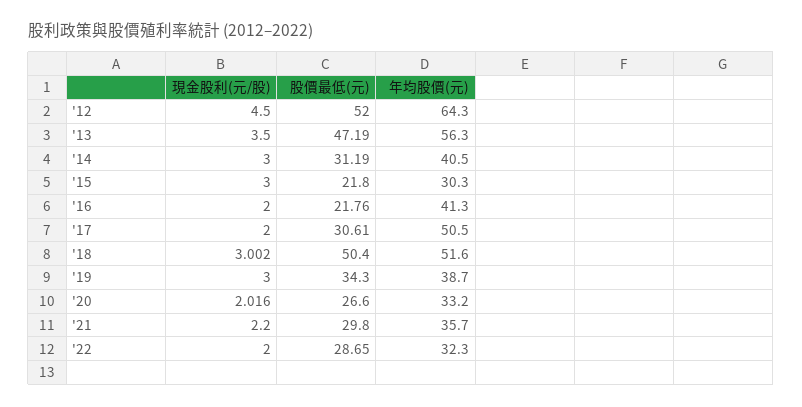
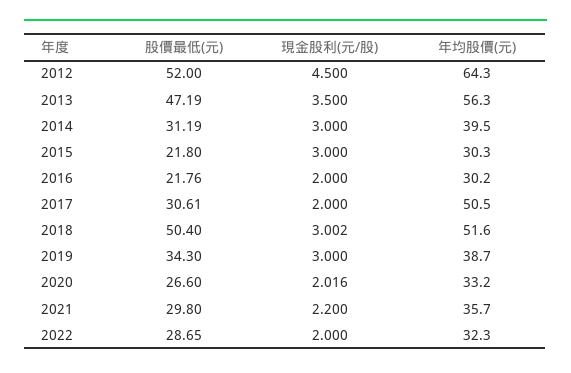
  {
    "現金股利(元/股)": {
      "'12": 4.5,
      "'13": 3.5,
      "'14": 3,
      "'15": 3,
      "'16": 2,
      "'17": 2,
      "'18": 3.002,
      "'19": 3,
      "'20": 2.016,
      "'21": 2.2,
      "'22": 2
    },
    "股價最低(元)": {
      "'12": 52,
      "'13": 47.19,
      "'14": 31.19,
      "'15": 21.8,
      "'16": 21.76,
      "'17": 30.61,
      "'18": 50.4,
      "'19": 34.3,
      "'20": 26.6,
      "'21": 29.8,
      "'22": 28.65
    },
    "年均股價(元)": {
      "'12": 64.3,
      "'13": 56.3,
-     "'14": 40.5,
+     "'14": 39.5,
      "'15": 30.3,
-     "'16": 41.3,
+     "'16": 30.2,
      "'17": 50.5,
      "'18": 51.6,
      "'19": 38.7,
      "'20": 33.2,
      "'21": 35.7,
      "'22": 32.3
    }
  }

